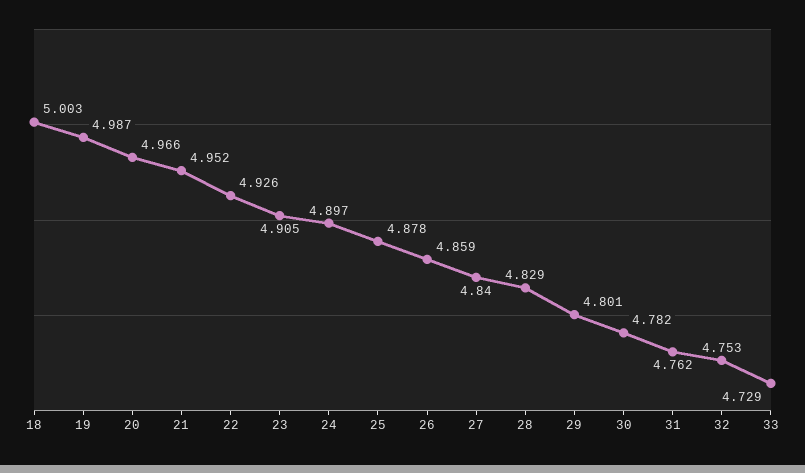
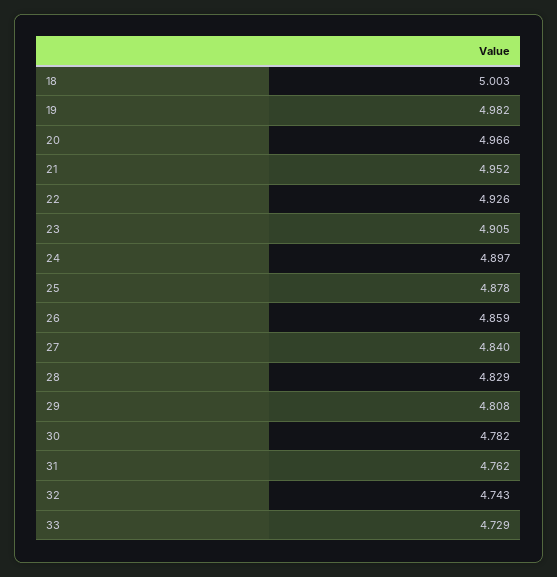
  {
    "18": 5.003,
-   "19": 4.987,
+   "19": 4.982,
    "20": 4.966,
    "21": 4.952,
    "22": 4.926,
    "23": 4.905,
    "24": 4.897,
    "25": 4.878,
    "26": 4.859,
    "27": 4.84,
    "28": 4.829,
-   "29": 4.801,
+   "29": 4.808,
    "30": 4.782,
    "31": 4.762,
-   "32": 4.753,
+   "32": 4.743,
    "33": 4.729
  }

